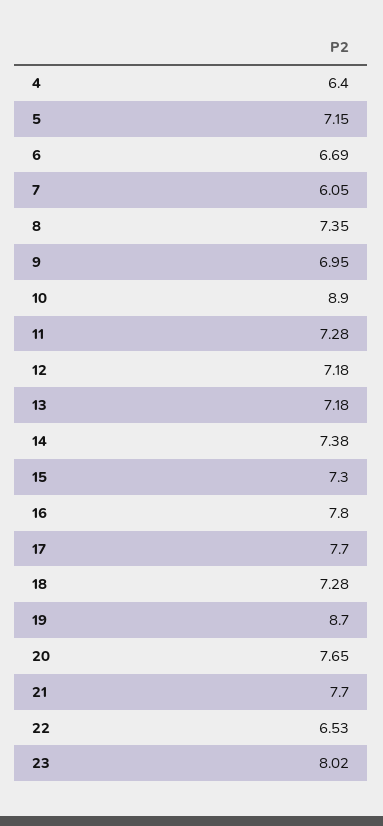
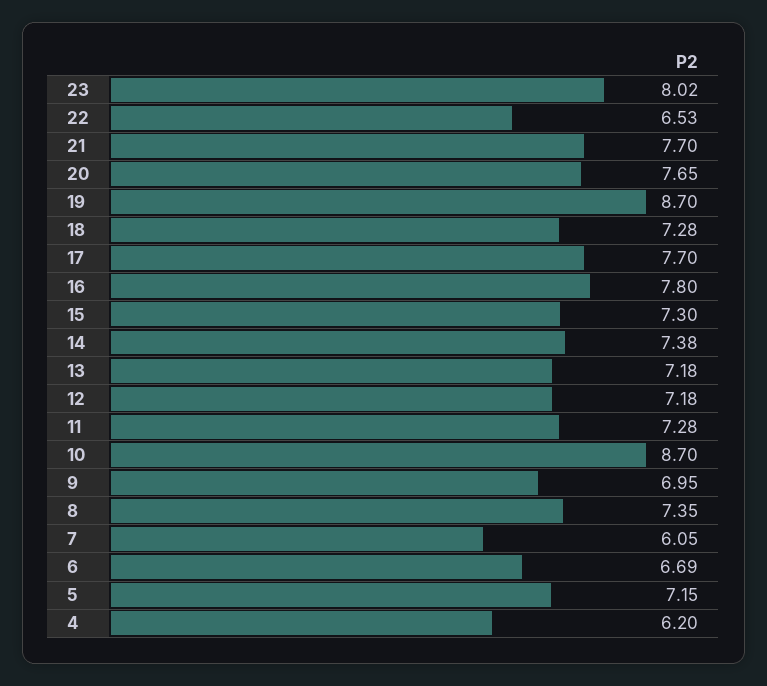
  {
-   "4": 6.4,
+   "4": 6.2,
    "5": 7.15,
    "6": 6.69,
    "7": 6.05,
    "8": 7.35,
    "9": 6.95,
-   "10": 8.9,
+   "10": 8.7,
    "11": 7.28,
    "12": 7.18,
    "13": 7.18,
    "14": 7.38,
    "15": 7.3,
    "16": 7.8,
    "17": 7.7,
    "18": 7.28,
    "19": 8.7,
    "20": 7.65,
    "21": 7.7,
    "22": 6.53,
    "23": 8.02
  }

